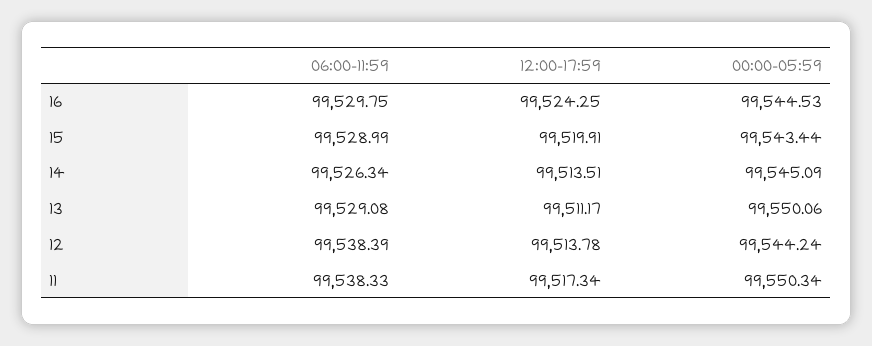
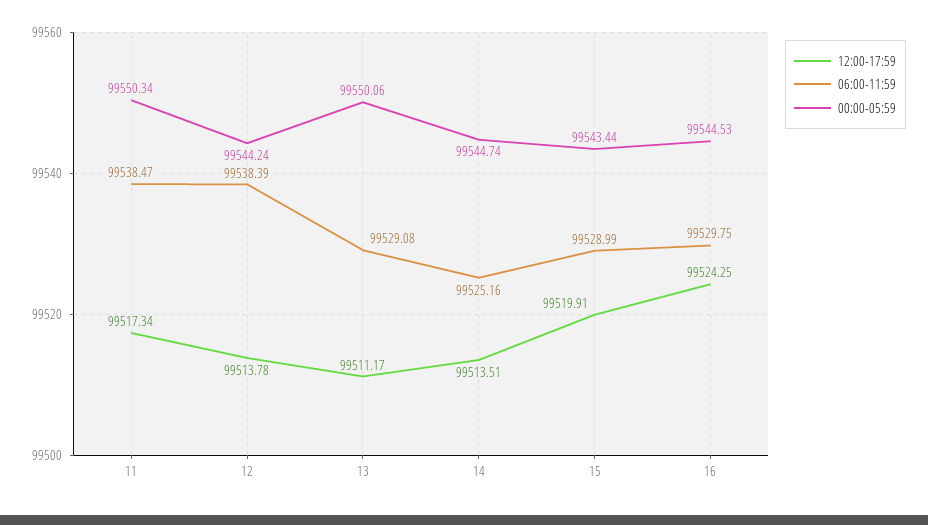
  {
    "06:00-11:59": {
      "16": 99529.75,
      "15": 99528.99,
-     "14": 99526.34,
+     "14": 99525.16,
      "13": 99529.08,
      "12": 99538.39,
-     "11": 99538.33
+     "11": 99538.47
    },
    "12:00-17:59": {
      "16": 99524.25,
      "15": 99519.91,
      "14": 99513.51,
      "13": 99511.17,
      "12": 99513.78,
      "11": 99517.34
    },
    "00:00-05:59": {
      "16": 99544.53,
      "15": 99543.44,
-     "14": 99545.09,
+     "14": 99544.74,
      "13": 99550.06,
      "12": 99544.24,
      "11": 99550.34
    }
  }

